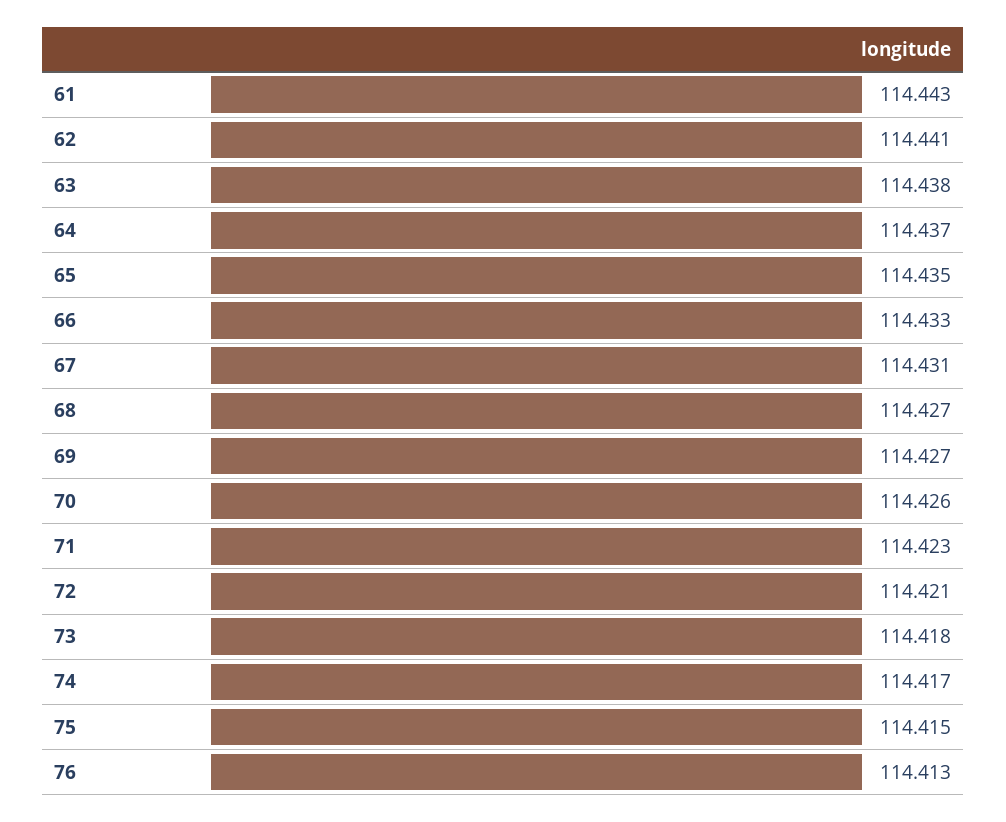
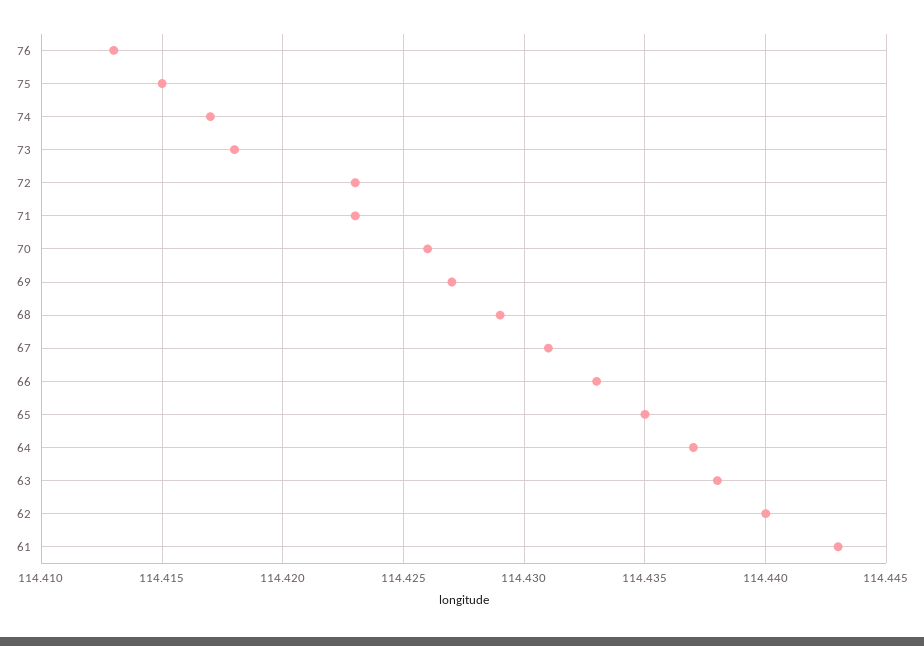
  {
    "61": 114.443,
-   "62": 114.441,
+   "62": 114.44,
    "63": 114.438,
    "64": 114.437,
    "65": 114.435,
    "66": 114.433,
    "67": 114.431,
-   "68": 114.427,
+   "68": 114.429,
    "69": 114.427,
    "70": 114.426,
    "71": 114.423,
-   "72": 114.421,
+   "72": 114.423,
    "73": 114.418,
    "74": 114.417,
    "75": 114.415,
    "76": 114.413
  }

